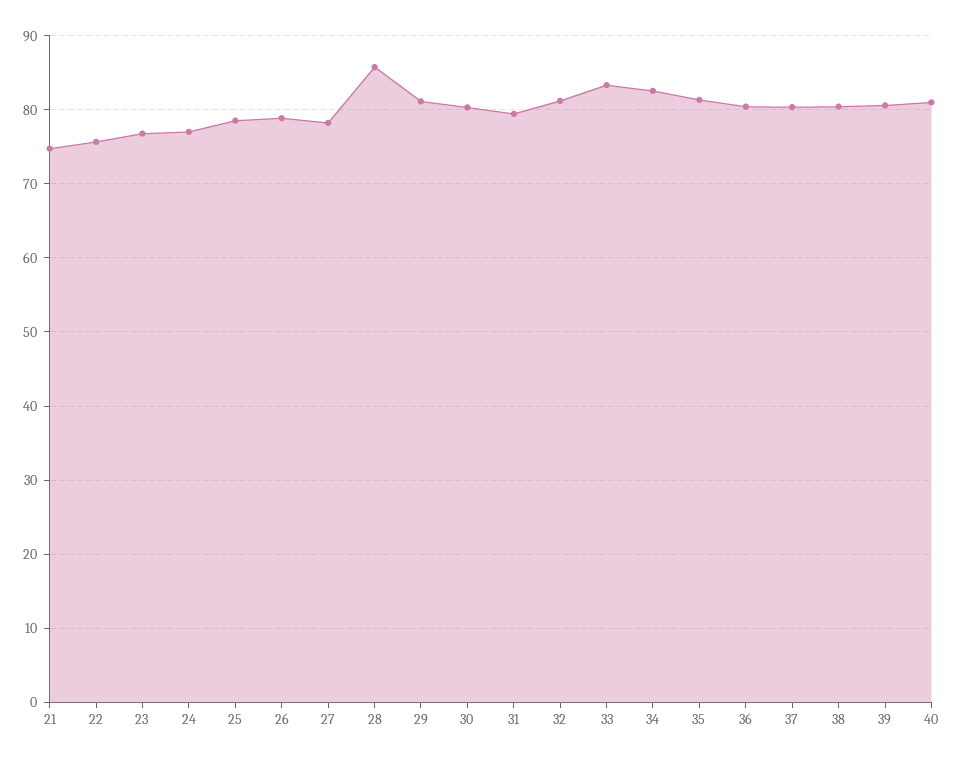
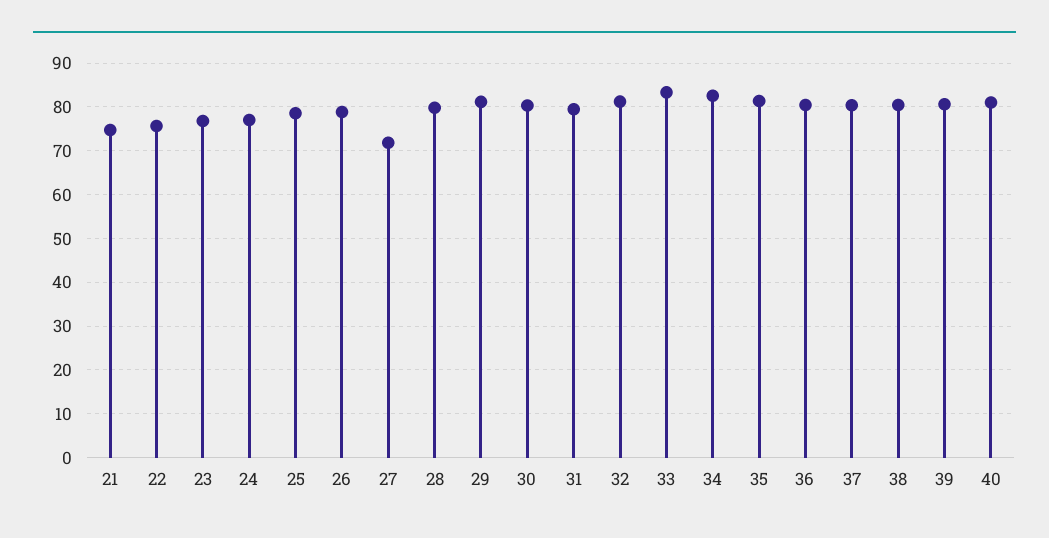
  {
    "21": 75,
    "22": 76,
    "23": 77,
    "24": 77,
    "25": 79,
    "26": 79,
-   "27": 78,
+   "27": 72,
-   "28": 86,
+   "28": 80,
    "29": 81,
    "30": 80,
    "31": 79,
    "32": 81,
    "33": 83,
    "34": 83,
    "35": 81,
    "36": 80,
    "37": 80,
    "38": 80,
    "39": 81,
    "40": 81
  }

